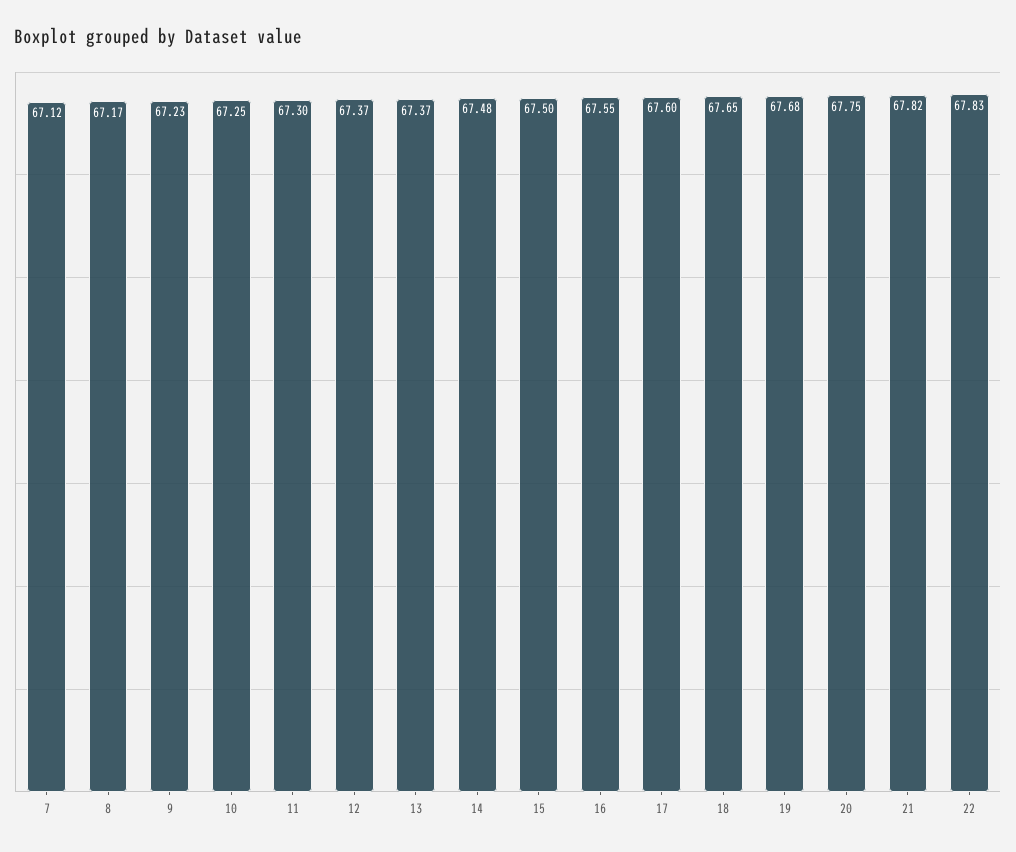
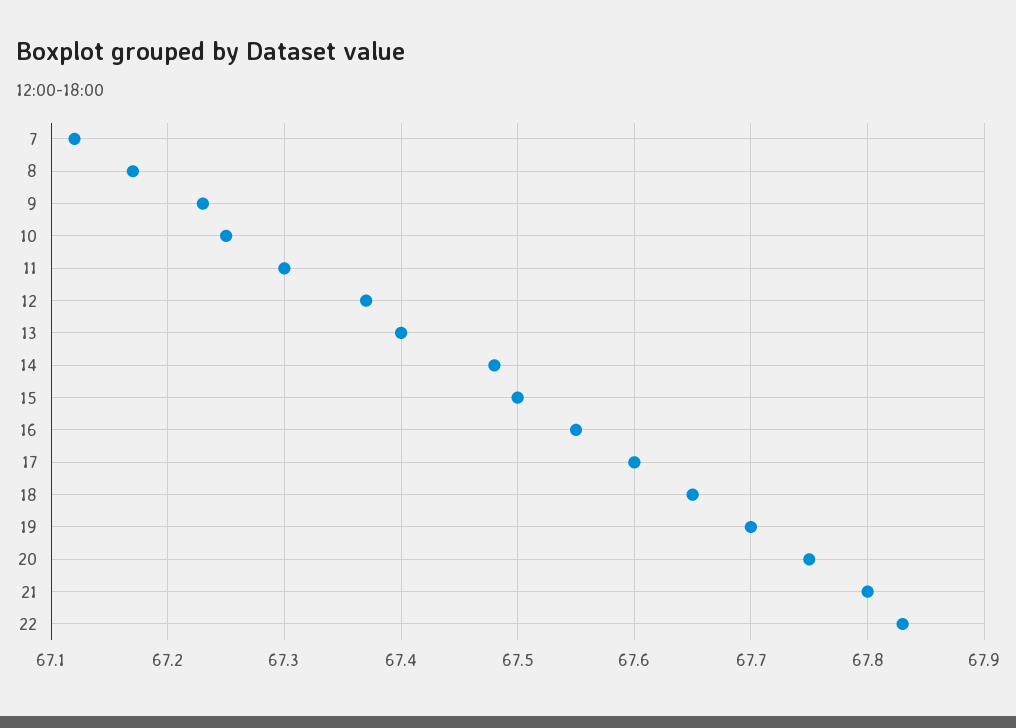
  {
    "7": 67.12,
    "8": 67.17,
    "9": 67.23,
    "10": 67.25,
    "11": 67.3,
    "12": 67.37,
-   "13": 67.37,
+   "13": 67.4,
    "14": 67.48,
    "15": 67.5,
    "16": 67.55,
    "17": 67.6,
    "18": 67.65,
-   "19": 67.68,
+   "19": 67.7,
    "20": 67.75,
-   "21": 67.82,
+   "21": 67.8,
    "22": 67.83
  }

